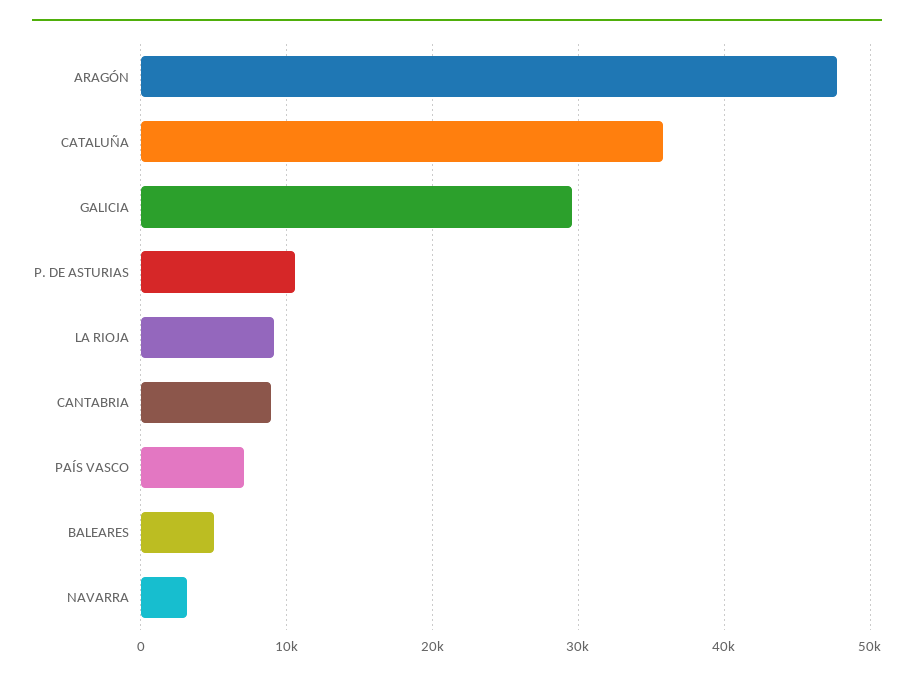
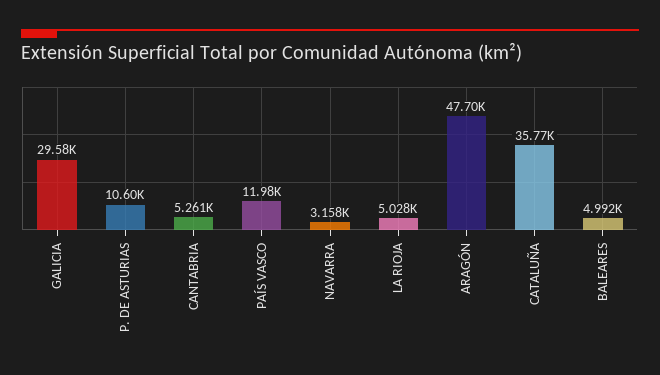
  {
    "ARAGÓN": 47700,
    "CATALUÑA": 35770,
    "GALICIA": 29580,
    "P. DE ASTURIAS": 10600,
-   "LA RIOJA": 9000,
+   "LA RIOJA": 5028,
-   "CANTABRIA": 9000,
+   "CANTABRIA": 5261,
-   "PAÍS VASCO": 7000,
+   "PAÍS VASCO": 11980,
    "BALEARES": 4992,
    "NAVARRA": 3158
  }

